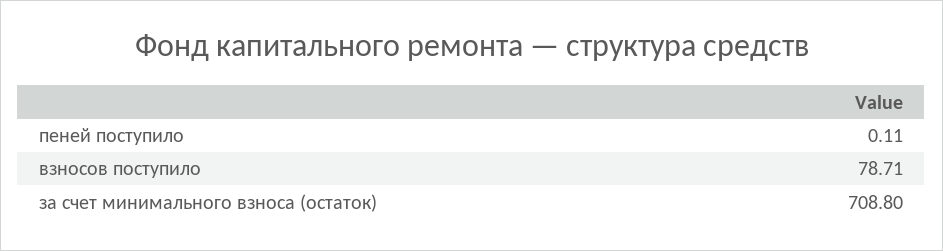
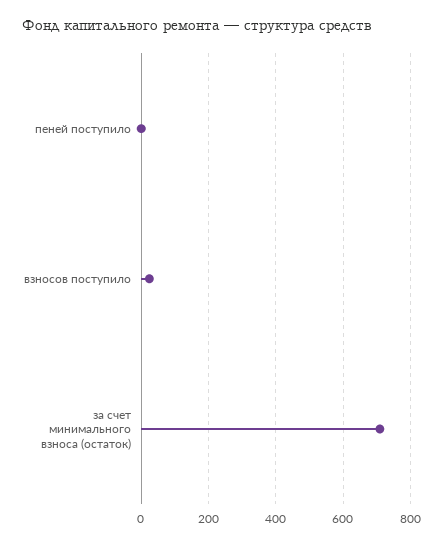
  {
    "пеней поступило": 0.11,
-   "взносов поступило": 78.71,
+   "взносов поступило": 20,
    "за счет минимального взноса (остаток)": 708.8
  }

